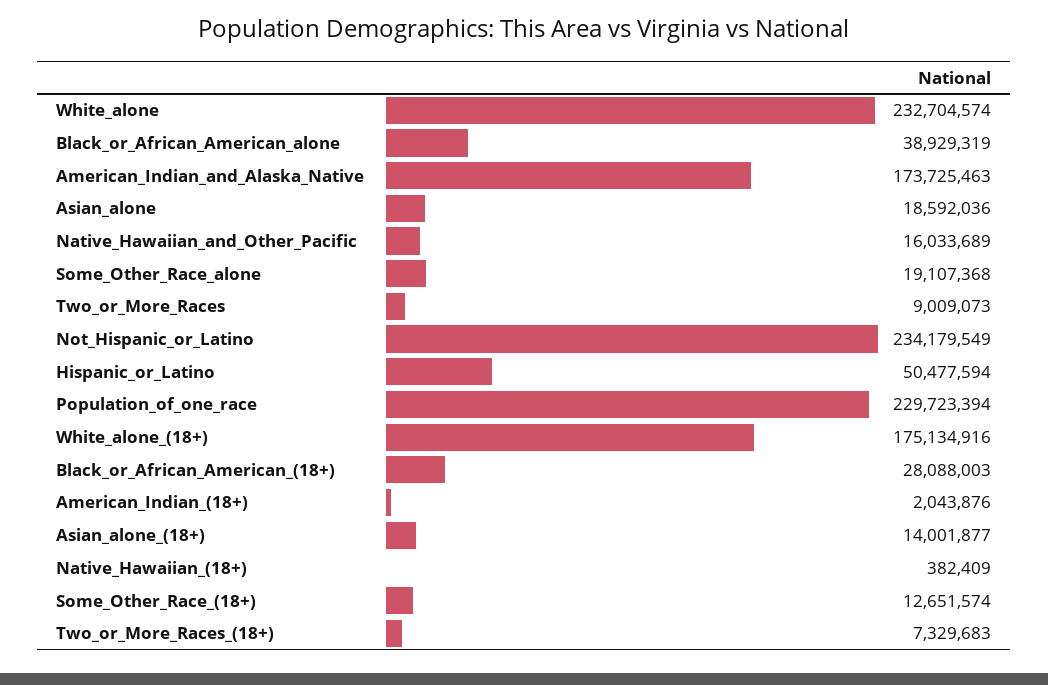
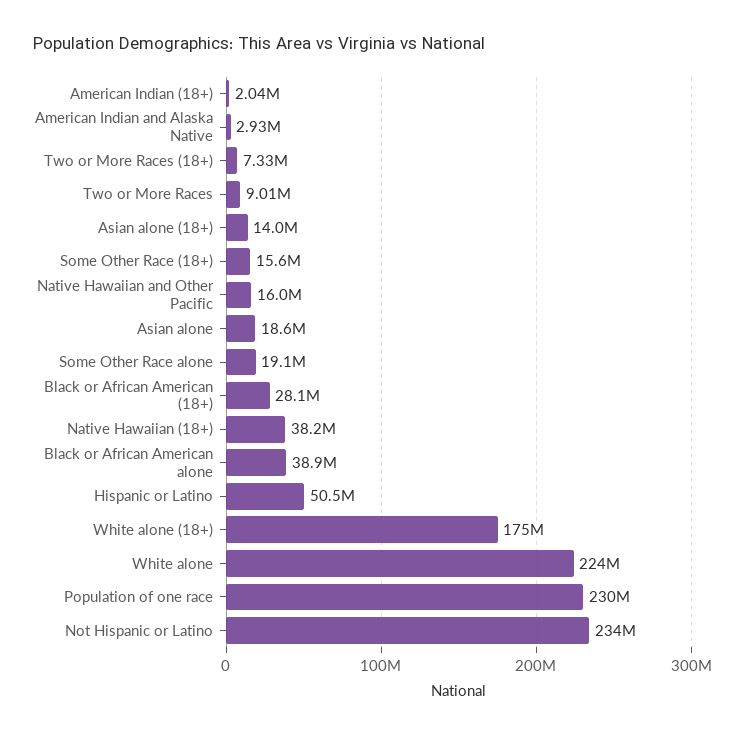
  {
-   "White_alone": 232704574,
+   "White_alone": 224000000,
    "Black_or_African_American_alone": 38929319,
-   "American_Indian_and_Alaska_Native": 173725463,
+   "American_Indian_and_Alaska_Native": 2930000,
    "Asian_alone": 18592036,
    "Native_Hawaiian_and_Other_Pacific": 16033689,
    "Some_Other_Race_alone": 19107368,
    "Two_or_More_Races": 9009073,
    "Not_Hispanic_or_Latino": 234179549,
    "Hispanic_or_Latino": 50477594,
    "Population_of_one_race": 229723394,
    "White_alone_(18+)": 175134916,
    "Black_or_African_American_(18+)": 28088003,
    "American_Indian_(18+)": 2043876,
    "Asian_alone_(18+)": 14001877,
-   "Native_Hawaiian_(18+)": 382409,
+   "Native_Hawaiian_(18+)": 38200000,
-   "Some_Other_Race_(18+)": 12651574,
+   "Some_Other_Race_(18+)": 15600000,
    "Two_or_More_Races_(18+)": 7329683
  }

